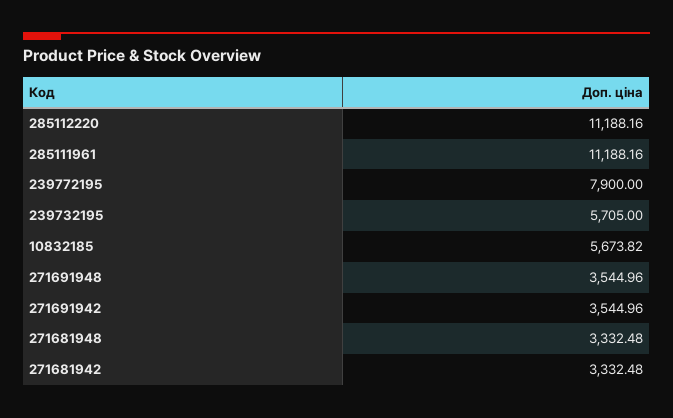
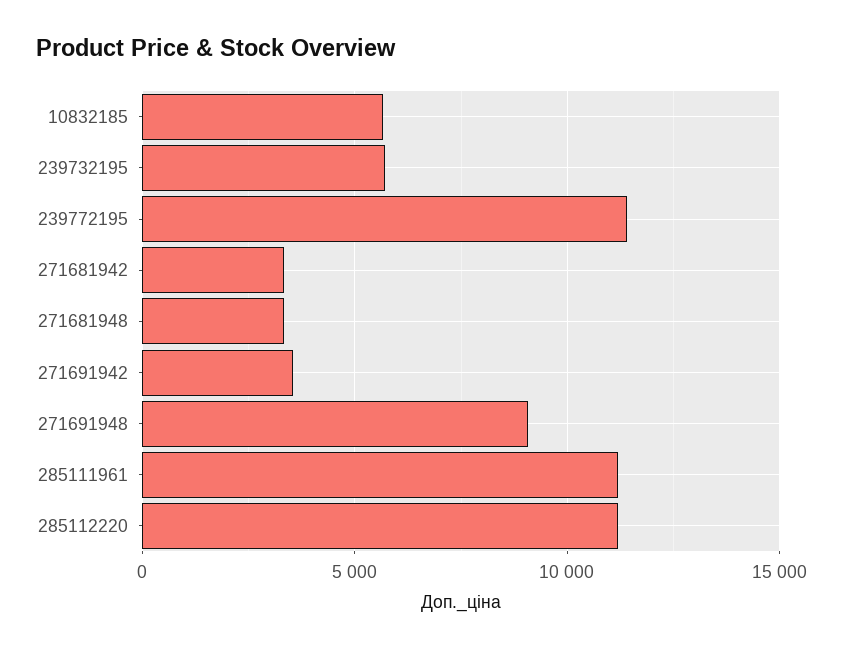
  {
    "285112220": 11188.16,
    "285111961": 11188.16,
-   "239772195": 7900,
+   "239772195": 11500,
    "239732195": 5705,
    "10832185": 5673.82,
-   "271691948": 3544.96,
+   "271691948": 9000,
    "271691942": 3544.96,
    "271681948": 3332.48,
    "271681942": 3332.48
  }

